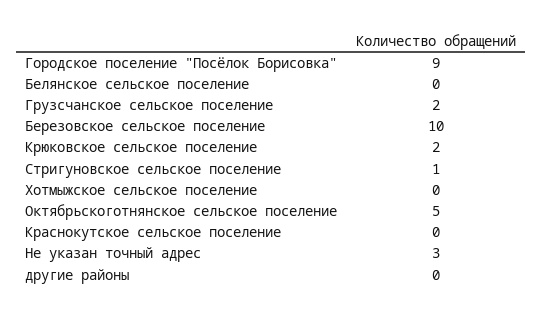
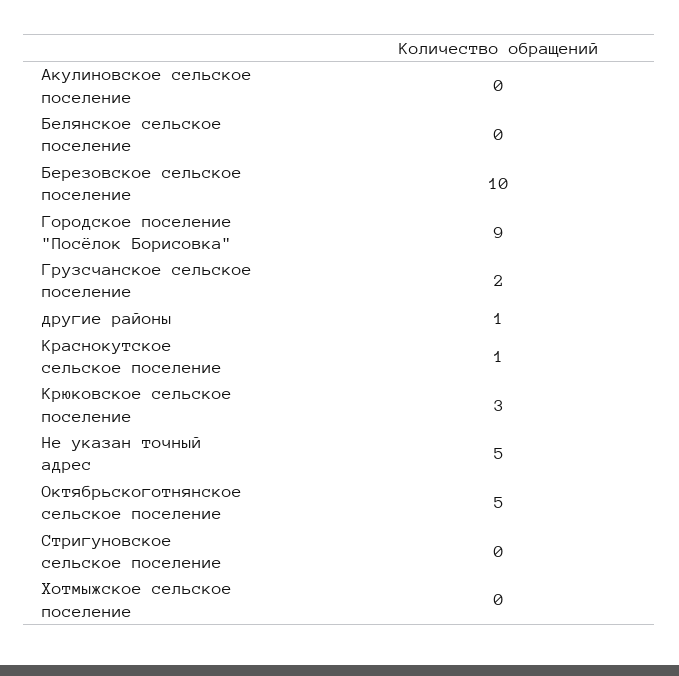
  {
    "Городское поселение \"Посёлок Борисовка\"": 9,
    "Белянское сельское поселение": 0,
    "Грузсчанское сельское поселение": 2,
    "Березовское сельское поселение": 10,
-   "Крюковское сельское поселение": 2,
+   "Крюковское сельское поселение": 3,
-   "Стригуновское сельское поселение": 1,
+   "Стригуновское сельское поселение": 0,
    "Хотмыжское сельское поселение": 0,
    "Октябрьскоготнянское сельское поселение": 5,
-   "Краснокутское сельское поселение": 0,
+   "Краснокутское сельское поселение": 1,
-   "Не указан точный адрес": 3,
+   "Не указан точный адрес": 5,
-   "другие районы": 0
+   "другие районы": 1,
+   "Акулиновское сельское поселение": 0
  }

